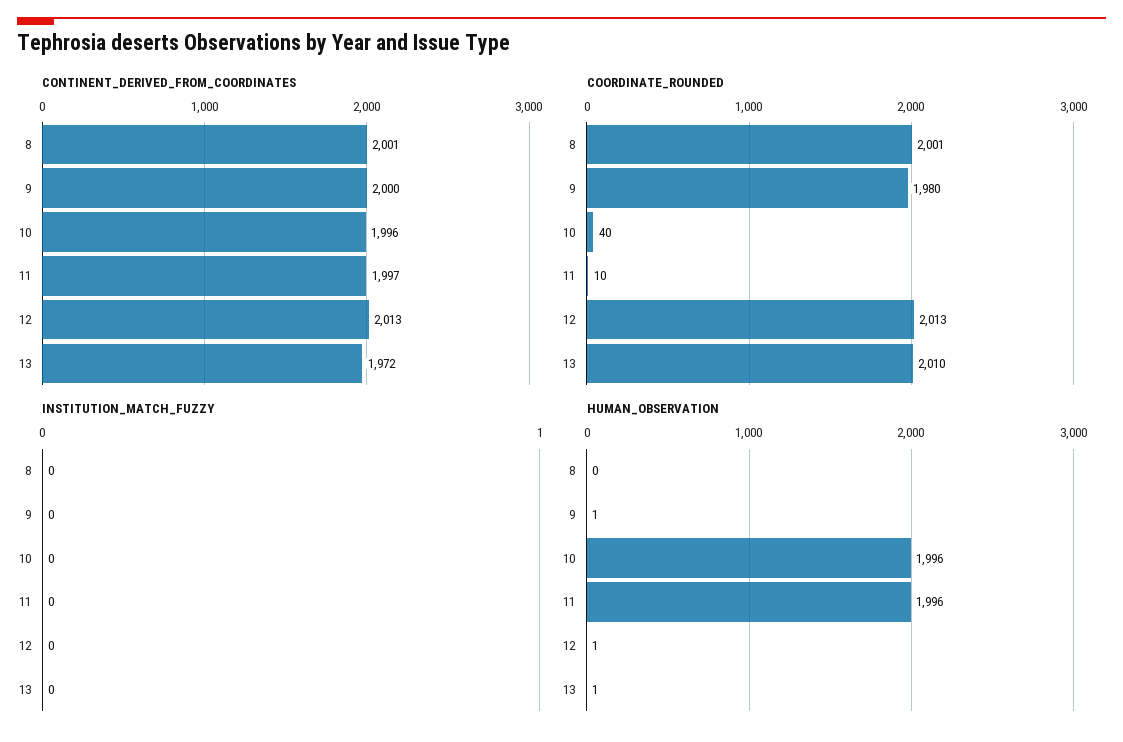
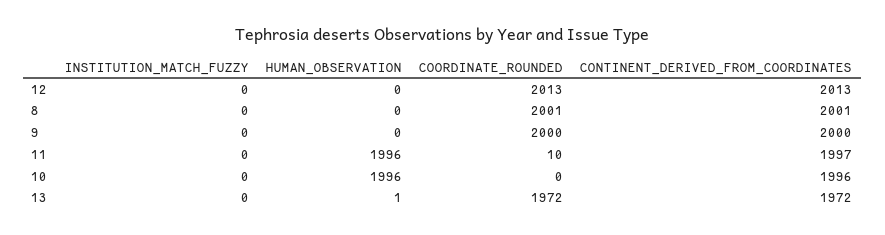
  {
    "CONTINENT_DERIVED_FROM_COORDINATES": {
      "8": 2001,
      "9": 2000,
      "10": 1996,
      "11": 1997,
      "12": 2013,
      "13": 1972
    },
    "COORDINATE_ROUNDED": {
      "8": 2001,
-     "9": 1980,
+     "9": 2000,
-     "10": 40,
+     "10": 0,
      "11": 10,
      "12": 2013,
-     "13": 2010
+     "13": 1972
    },
    "INSTITUTION_MATCH_FUZZY": {
      "8": 0,
      "9": 0,
      "10": 0,
      "11": 0,
      "12": 0,
      "13": 0
    },
    "HUMAN_OBSERVATION": {
      "8": 0,
-     "9": 1,
+     "9": 0,
      "10": 1996,
      "11": 1996,
-     "12": 1,
+     "12": 0,
      "13": 1
    }
  }

